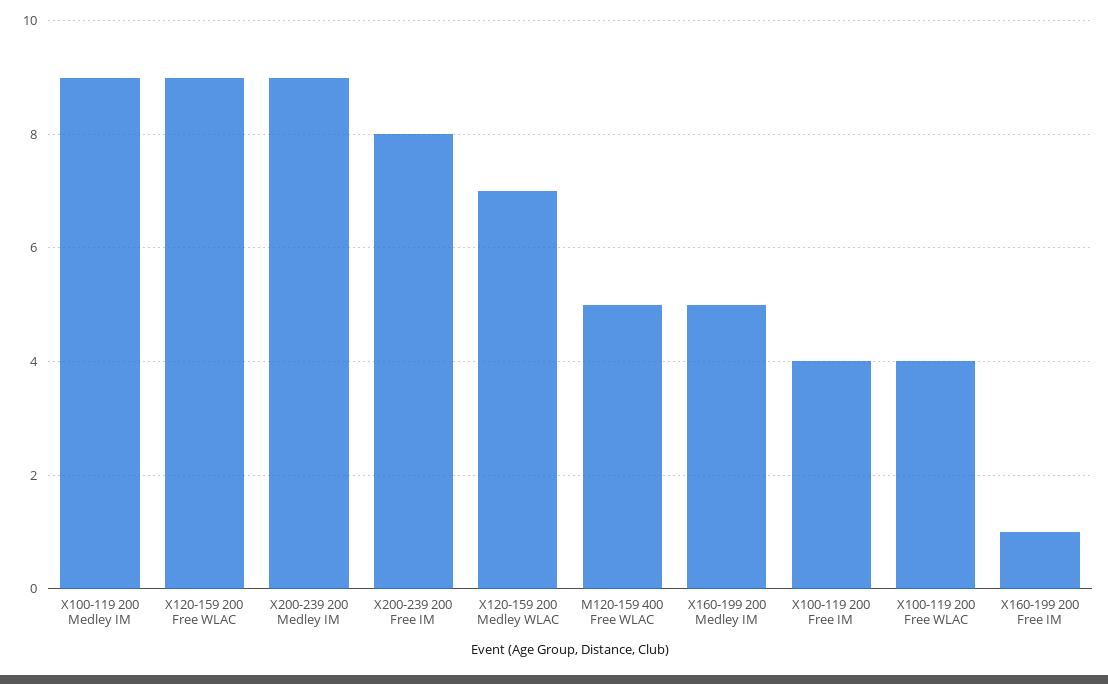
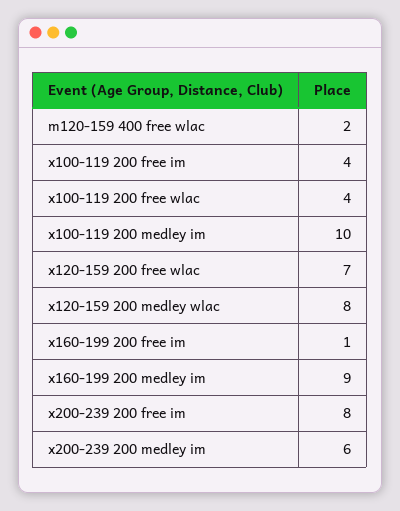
  {
-   "X100-119 200 Medley IM": 9,
+   "X100-119 200 Medley IM": 10,
-   "X120-159 200 Free WLAC": 9,
+   "X120-159 200 Free WLAC": 7,
-   "X200-239 200 Medley IM": 9,
+   "X200-239 200 Medley IM": 6,
    "X200-239 200 Free IM": 8,
-   "X120-159 200 Medley WLAC": 7,
+   "X120-159 200 Medley WLAC": 8,
-   "M120-159 400 Free WLAC": 5,
+   "M120-159 400 Free WLAC": 2,
-   "X160-199 200 Medley IM": 5,
+   "X160-199 200 Medley IM": 9,
    "X100-119 200 Free IM": 4,
    "X100-119 200 Free WLAC": 4,
    "X160-199 200 Free IM": 1
  }

